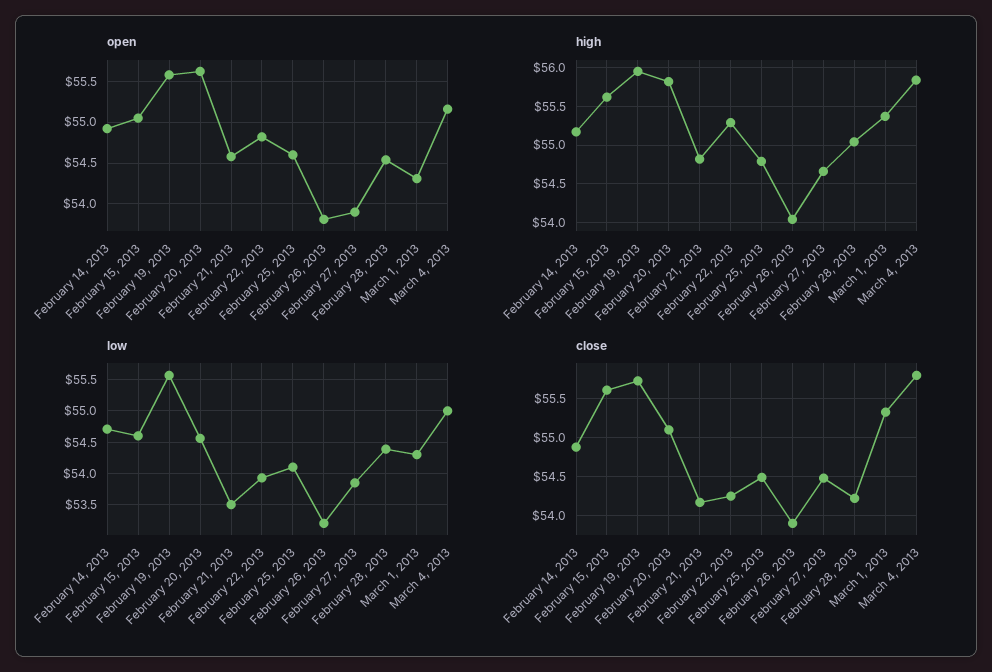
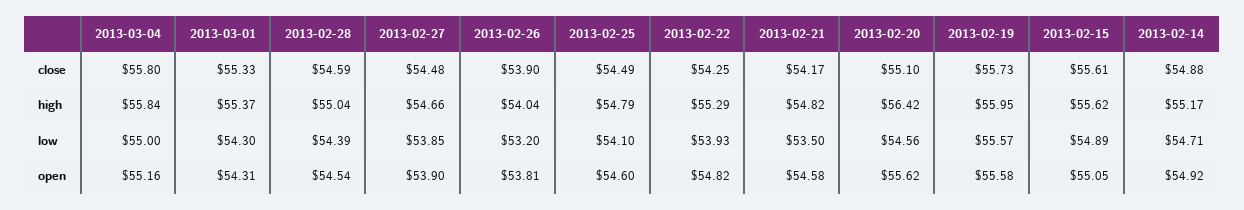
  {
    "open": {
      "February 14, 2013": 54.92,
      "February 15, 2013": 55.05,
      "February 19, 2013": 55.58,
      "February 20, 2013": 55.62,
      "February 21, 2013": 54.58,
      "February 22, 2013": 54.82,
      "February 25, 2013": 54.6,
      "February 26, 2013": 53.81,
      "February 27, 2013": 53.9,
      "February 28, 2013": 54.54,
      "March 1, 2013": 54.31,
      "March 4, 2013": 55.16
    },
    "high": {
      "February 14, 2013": 55.17,
      "February 15, 2013": 55.62,
      "February 19, 2013": 55.95,
-     "February 20, 2013": 55.8,
+     "February 20, 2013": 56.42,
      "February 21, 2013": 54.82,
      "February 22, 2013": 55.29,
      "February 25, 2013": 54.79,
      "February 26, 2013": 54.04,
      "February 27, 2013": 54.66,
      "February 28, 2013": 55.04,
      "March 1, 2013": 55.37,
      "March 4, 2013": 55.84
    },
    "low": {
      "February 14, 2013": 54.71,
-     "February 15, 2013": 54.6,
+     "February 15, 2013": 54.89,
      "February 19, 2013": 55.57,
      "February 20, 2013": 54.56,
      "February 21, 2013": 53.5,
      "February 22, 2013": 53.93,
      "February 25, 2013": 54.1,
      "February 26, 2013": 53.2,
      "February 27, 2013": 53.85,
      "February 28, 2013": 54.39,
      "March 1, 2013": 54.3,
      "March 4, 2013": 55
    },
    "close": {
      "February 14, 2013": 54.88,
      "February 15, 2013": 55.61,
      "February 19, 2013": 55.73,
      "February 20, 2013": 55.1,
      "February 21, 2013": 54.17,
      "February 22, 2013": 54.25,
      "February 25, 2013": 54.49,
      "February 26, 2013": 53.9,
      "February 27, 2013": 54.48,
-     "February 28, 2013": 54.2,
+     "February 28, 2013": 54.59,
      "March 1, 2013": 55.33,
      "March 4, 2013": 55.8
    }
  }

